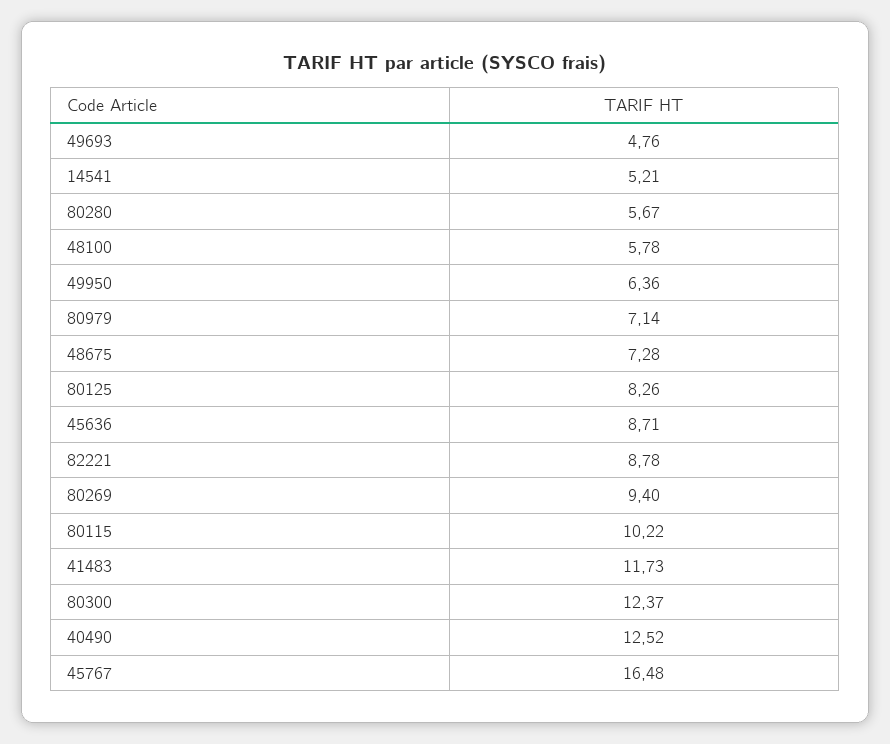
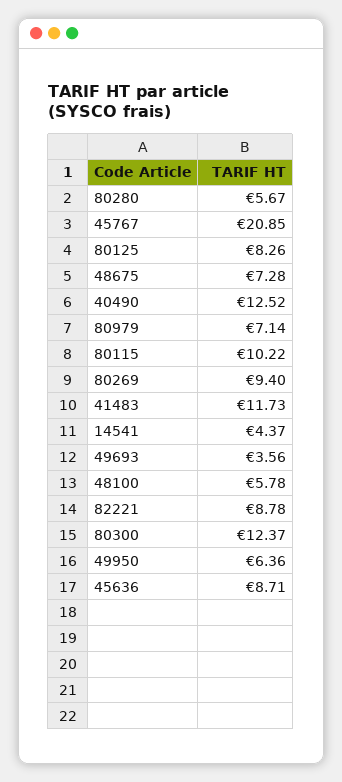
  {
-   "49693": 4.76,
+   "49693": 3.56,
-   "14541": 5.21,
+   "14541": 4.37,
    "80280": 5.67,
    "48100": 5.78,
    "49950": 6.36,
    "80979": 7.14,
    "48675": 7.28,
    "80125": 8.26,
    "45636": 8.71,
    "82221": 8.78,
    "80269": 9.4,
    "80115": 10.22,
    "41483": 11.73,
    "80300": 12.37,
    "40490": 12.52,
-   "45767": 16.48
+   "45767": 20.85
  }

